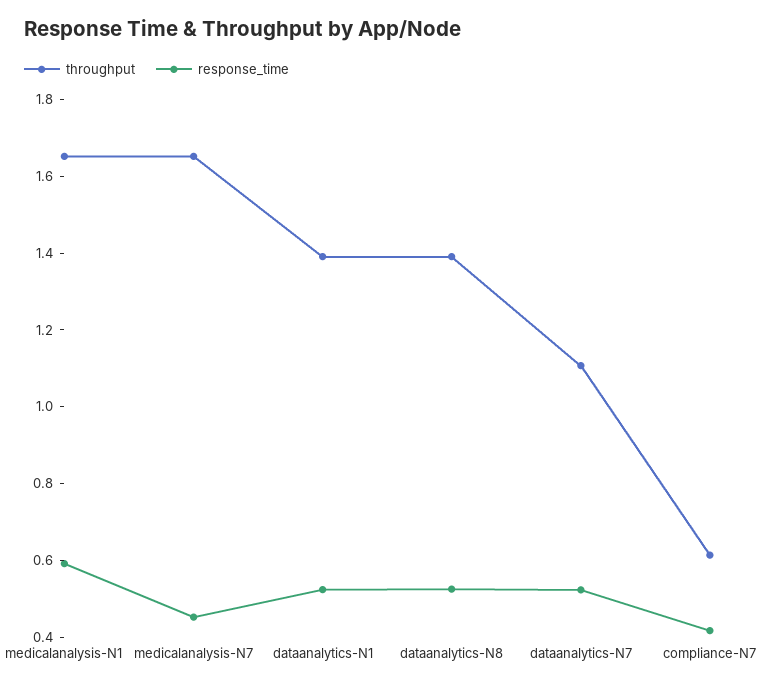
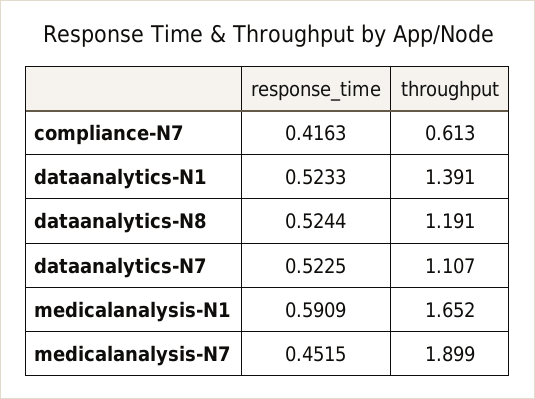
  {
    "throughput": {
      "medicalanalysis-N1": 1.652,
-     "medicalanalysis-N7": 1.65,
+     "medicalanalysis-N7": 1.899,
      "dataanalytics-N1": 1.391,
-     "dataanalytics-N8": 1.4,
+     "dataanalytics-N8": 1.191,
      "dataanalytics-N7": 1.107,
      "compliance-N7": 0.613
    },
    "response_time": {
      "medicalanalysis-N1": 0.5909,
      "medicalanalysis-N7": 0.4515,
      "dataanalytics-N1": 0.5233,
      "dataanalytics-N8": 0.5244,
      "dataanalytics-N7": 0.5225,
      "compliance-N7": 0.4163
    }
  }

